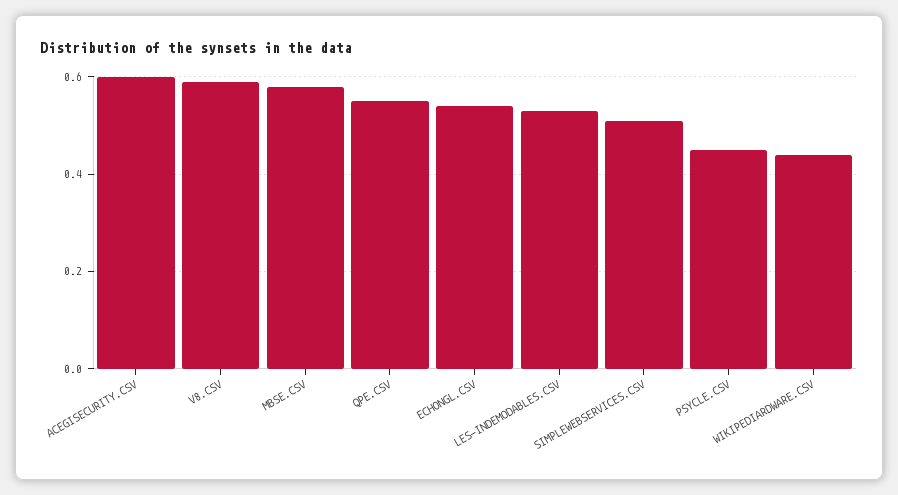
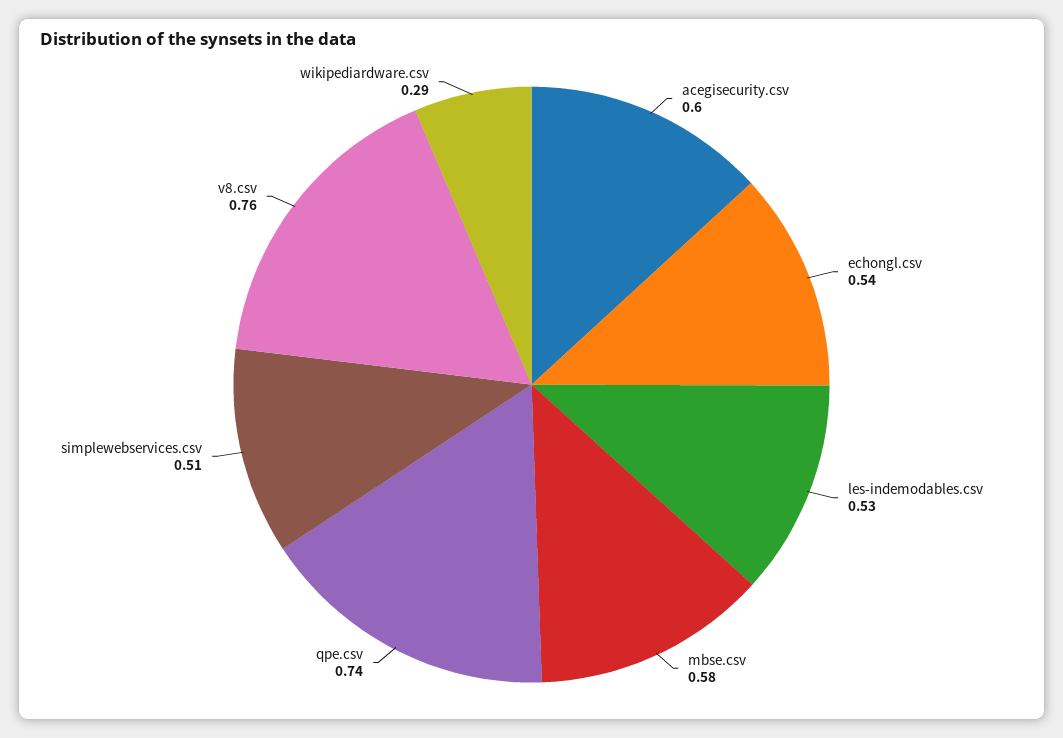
  {
    "ACEGISECURITY.CSV": 0.6,
-   "V8.CSV": 0.6,
+   "V8.CSV": 0.76,
    "MBSE.CSV": 0.58,
-   "QPE.CSV": 0.55,
+   "QPE.CSV": 0.74,
    "ECHONGL.CSV": 0.54,
    "LES-INDEMODABLES.CSV": 0.53,
    "SIMPLEWEBSERVICES.CSV": 0.51,
-   "PSYCLE.CSV": 0.45,
-   "WIKIPEDIARDWARE.CSV": 0.45
+   "WIKIPEDIARDWARE.CSV": 0.29
  }

